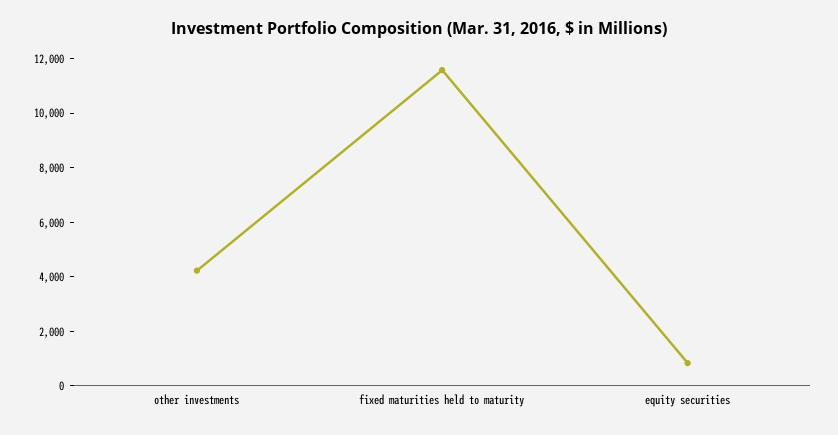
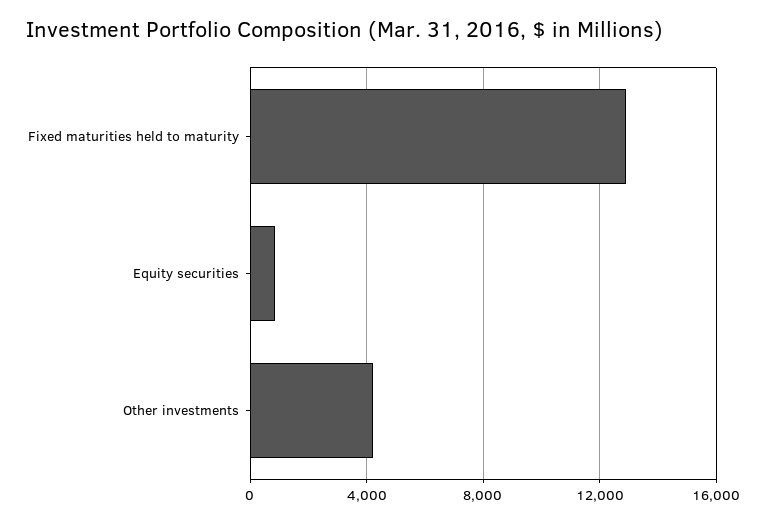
  {
    "other investments": 4000,
-   "fixed maturities held to maturity": 11500,
+   "fixed maturities held to maturity": 13000,
    "equity securities": 1000
  }

